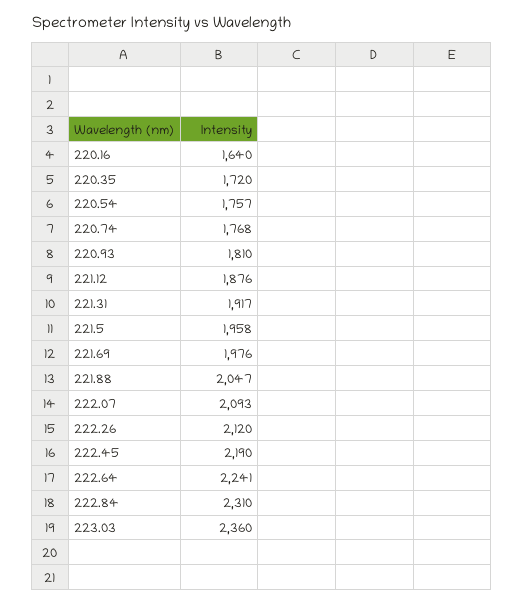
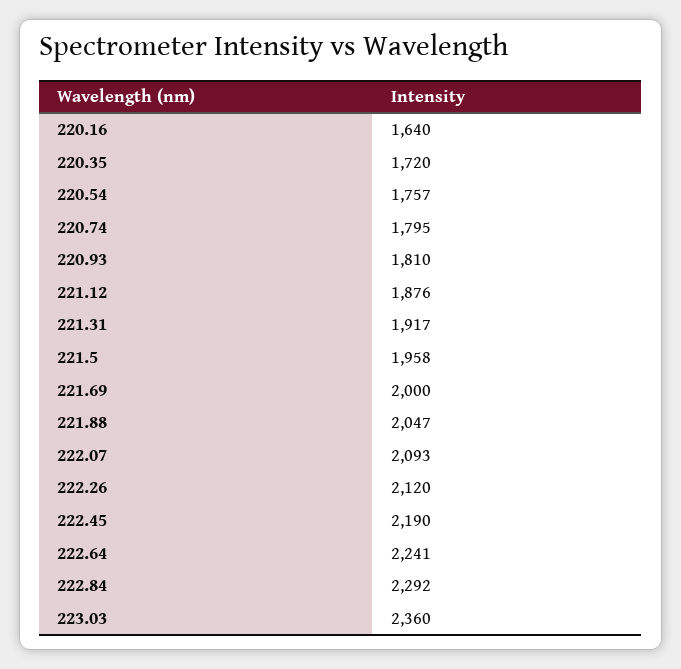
  {
    "220.16": 1640,
    "220.35": 1720,
    "220.54": 1757,
-   "220.74": 1768,
+   "220.74": 1795,
    "220.93": 1810,
    "221.12": 1876,
    "221.31": 1917,
    "221.5": 1958,
-   "221.69": 1976,
+   "221.69": 2000,
    "221.88": 2047,
    "222.07": 2093,
    "222.26": 2120,
    "222.45": 2190,
    "222.64": 2241,
-   "222.84": 2310,
+   "222.84": 2292,
    "223.03": 2360
  }

